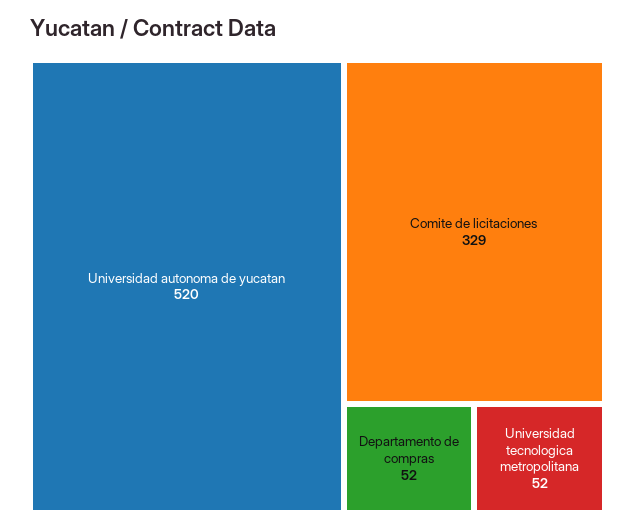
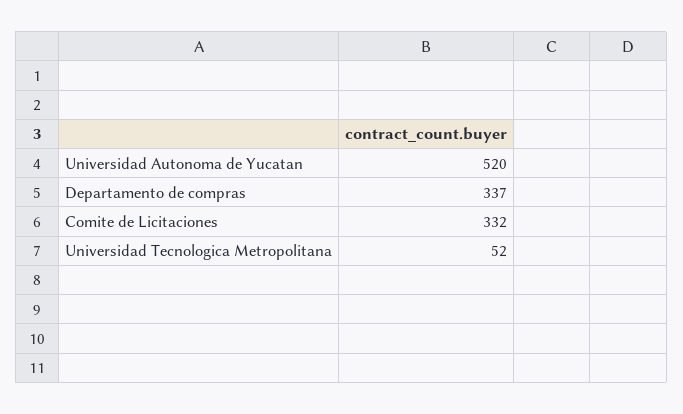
  {
    "Universidad autonoma de yucatan": 520,
-   "Comite de licitaciones": 329,
+   "Comite de licitaciones": 332,
-   "Departamento de compras": 52,
+   "Departamento de compras": 337,
    "Universidad tecnologica metropolitana": 52
  }

